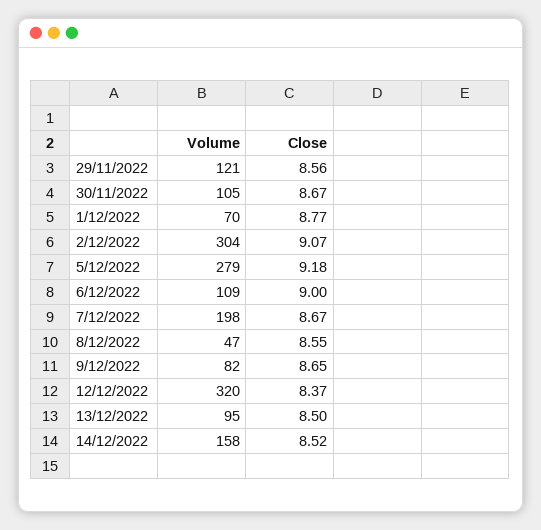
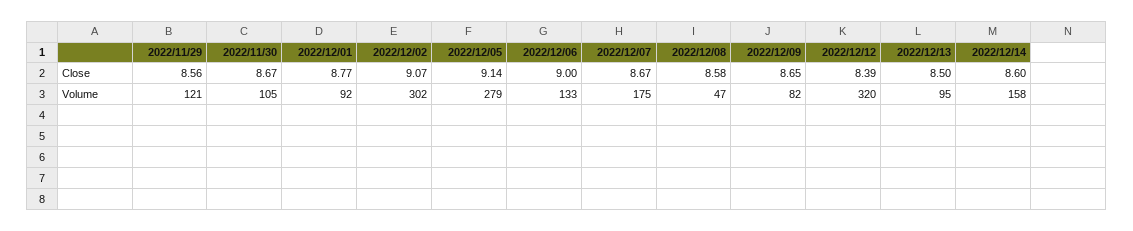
  {
    "Volume": {
      "29/11/2022": 121,
      "30/11/2022": 105,
-     "1/12/2022": 70,
+     "1/12/2022": 92,
-     "2/12/2022": 304,
+     "2/12/2022": 302,
      "5/12/2022": 279,
-     "6/12/2022": 109,
+     "6/12/2022": 133,
-     "7/12/2022": 198,
+     "7/12/2022": 175,
      "8/12/2022": 47,
      "9/12/2022": 82,
      "12/12/2022": 320,
      "13/12/2022": 95,
      "14/12/2022": 158
    },
    "Close": {
      "29/11/2022": 8.56,
      "30/11/2022": 8.67,
      "1/12/2022": 8.77,
      "2/12/2022": 9.07,
-     "5/12/2022": 9.18,
+     "5/12/2022": 9.14,
      "6/12/2022": 9,
      "7/12/2022": 8.67,
-     "8/12/2022": 8.55,
+     "8/12/2022": 8.58,
      "9/12/2022": 8.65,
-     "12/12/2022": 8.37,
+     "12/12/2022": 8.39,
      "13/12/2022": 8.5,
-     "14/12/2022": 8.52
+     "14/12/2022": 8.6
    }
  }

